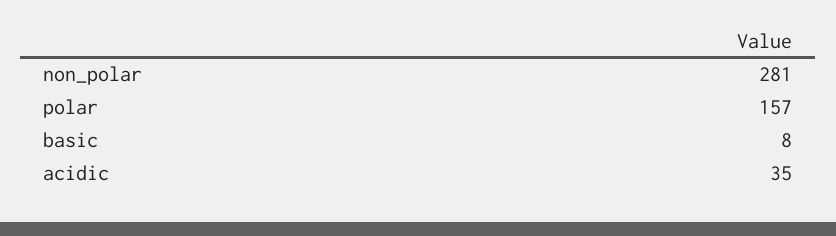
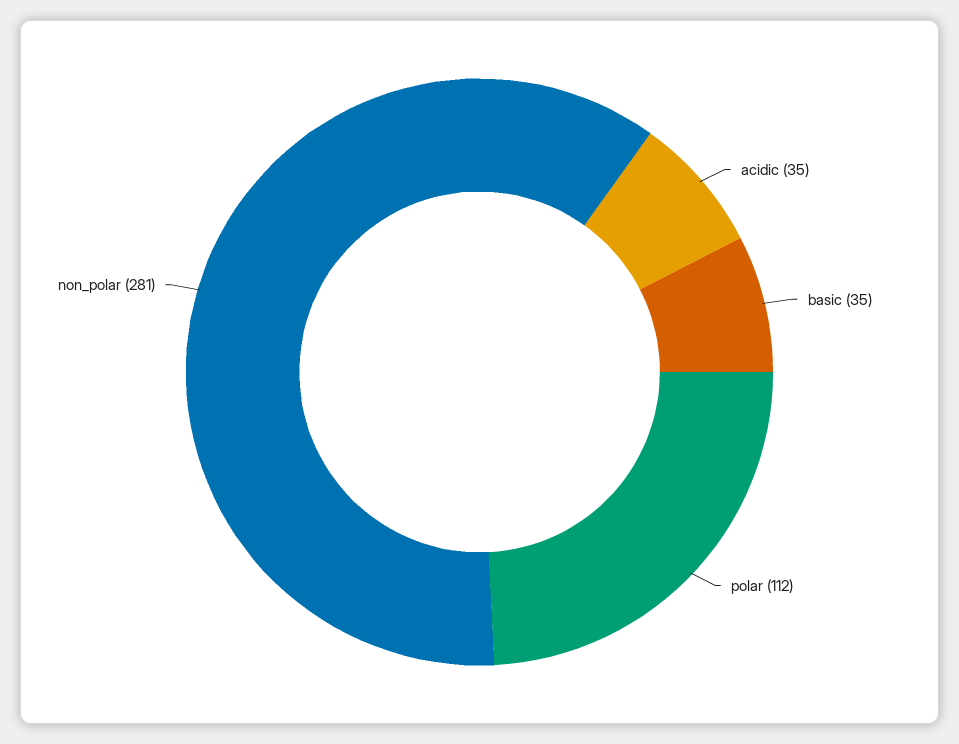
  {
    "non_polar": 281,
-   "polar": 157,
+   "polar": 112,
-   "basic": 8,
+   "basic": 35,
    "acidic": 35
  }

